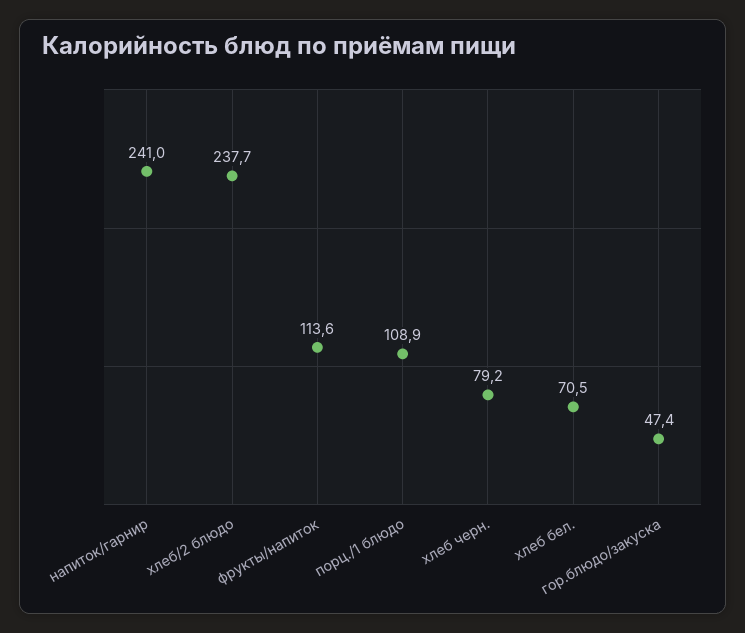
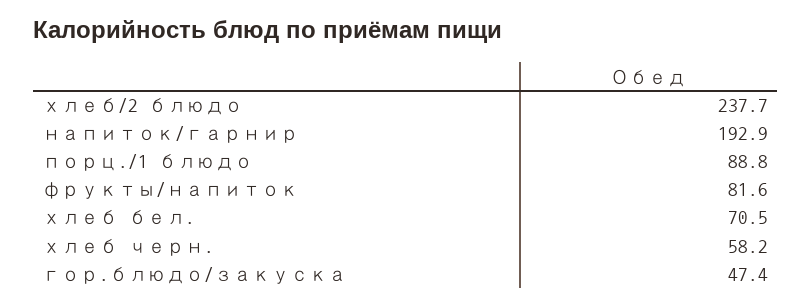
  {
-   "напиток/гарнир": 241,
+   "напиток/гарнир": 192.9,
    "хлеб/2 блюдо": 237.7,
-   "фрукты/напиток": 113.6,
+   "фрукты/напиток": 81.6,
-   "порц./1 блюдо": 108.9,
+   "порц./1 блюдо": 88.8,
-   "хлеб черн.": 79.2,
+   "хлеб черн.": 58.2,
    "хлеб бел.": 70.5,
    "гор.блюдо/закуска": 47.4
  }

